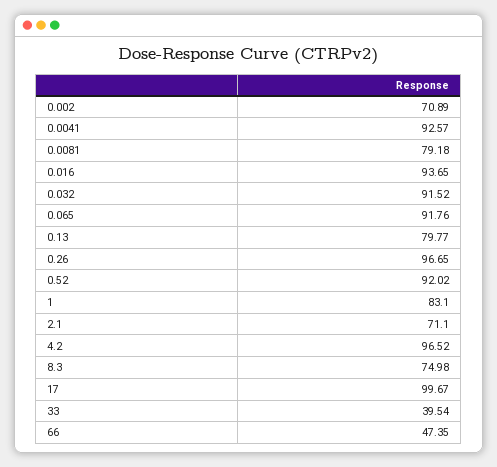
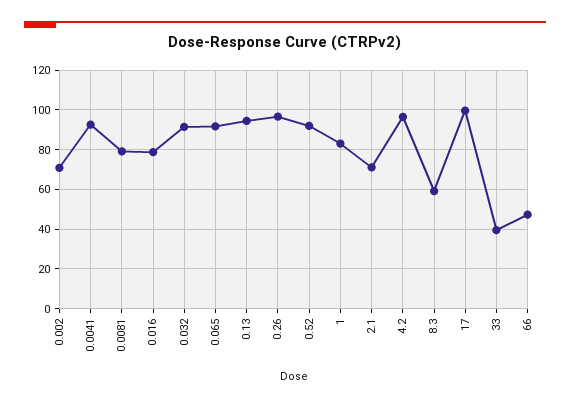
  {
    "0.002": 70.89,
    "0.0041": 92.57,
    "0.0081": 79.18,
-   "0.016": 93.65,
+   "0.016": 80,
    "0.032": 91.52,
    "0.065": 91.76,
-   "0.13": 79.77,
+   "0.13": 95,
    "0.26": 96.65,
    "0.52": 92.02,
    "1": 83.1,
    "2.1": 71.1,
    "4.2": 96.52,
-   "8.3": 74.98,
+   "8.3": 60,
    "17": 99.67,
    "33": 39.54,
    "66": 47.35
  }

